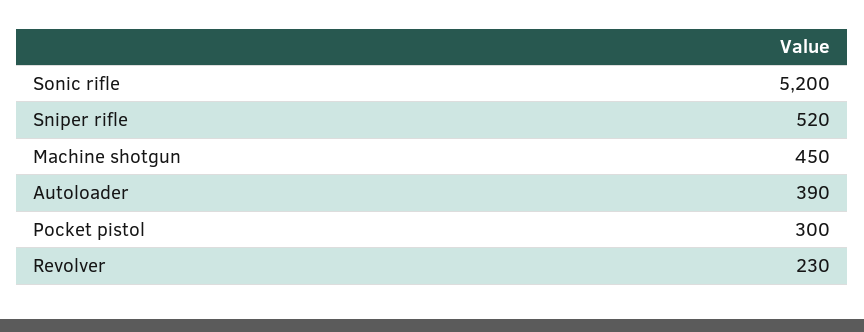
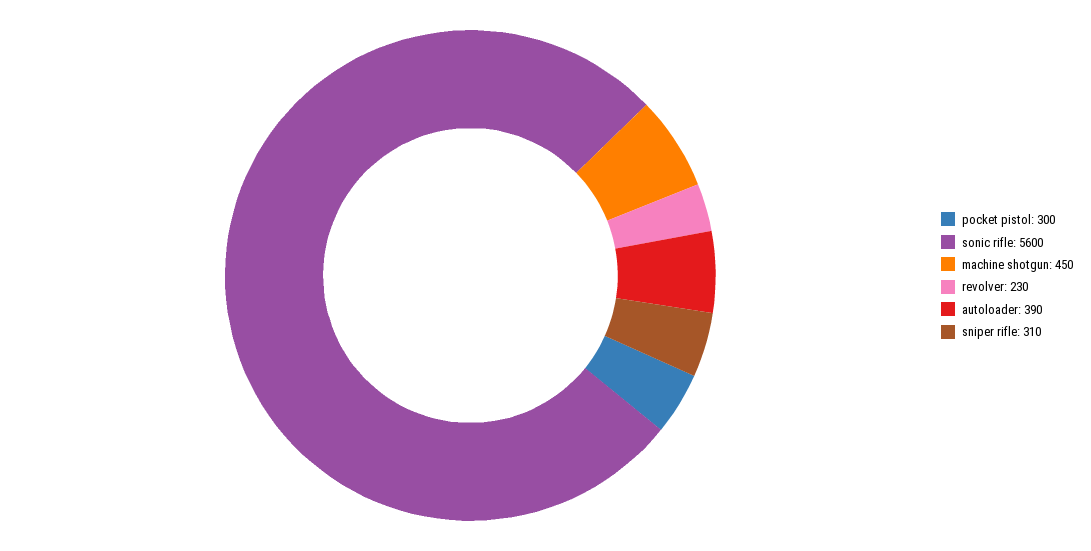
  {
-   "Sonic rifle": 5200,
+   "Sonic rifle": 5600,
-   "Sniper rifle": 520,
+   "Sniper rifle": 310,
    "Machine shotgun": 450,
    "Autoloader": 390,
    "Pocket pistol": 300,
    "Revolver": 230
  }

